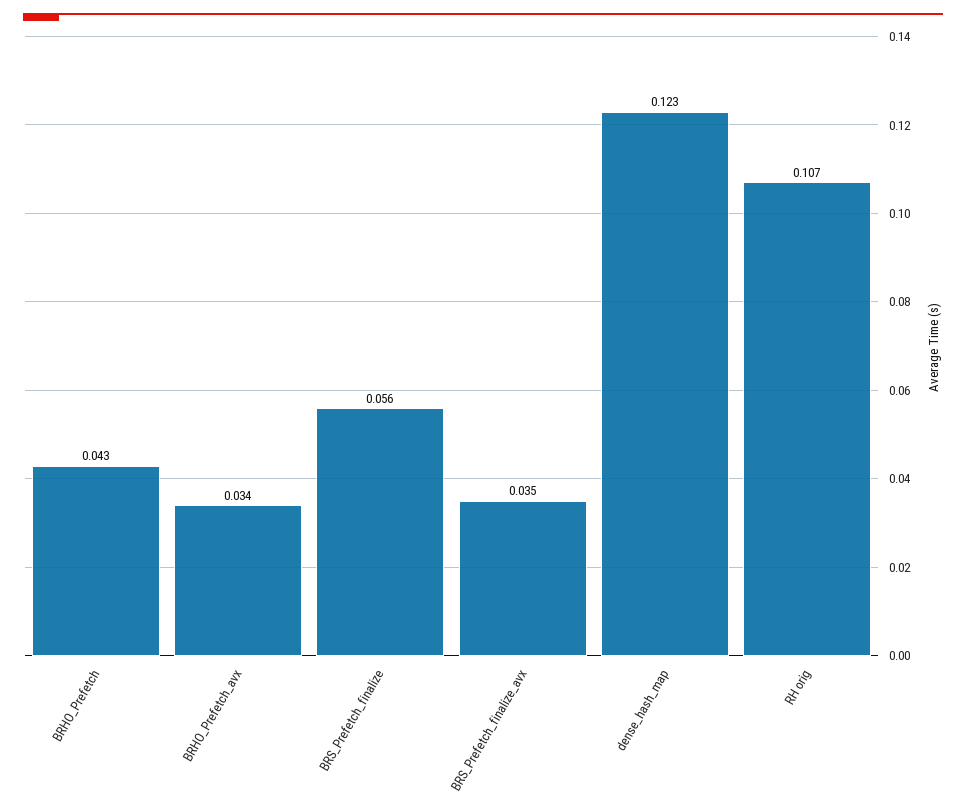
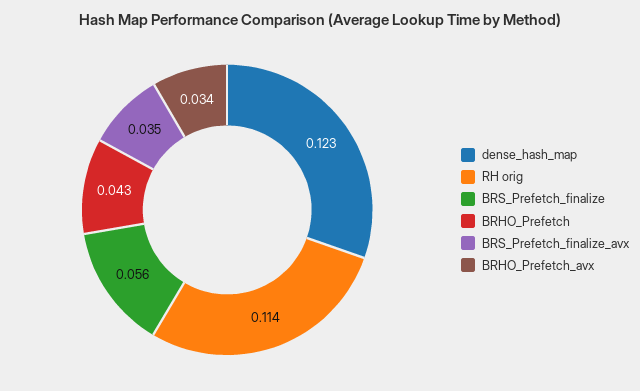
  {
    "BRHO_Prefetch": 0.043,
    "BRHO_Prefetch_avx": 0.034,
    "BRS_Prefetch_finalize": 0.056,
    "BRS_Prefetch_finalize_avx": 0.035,
    "dense_hash_map": 0.123,
-   "RH orig": 0.107
+   "RH orig": 0.114
  }

